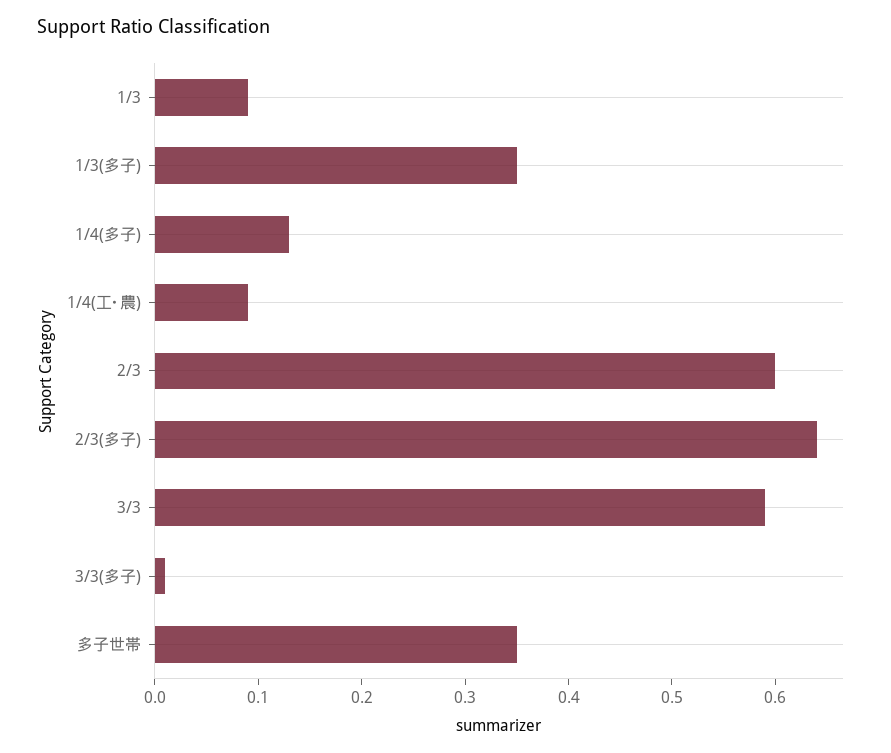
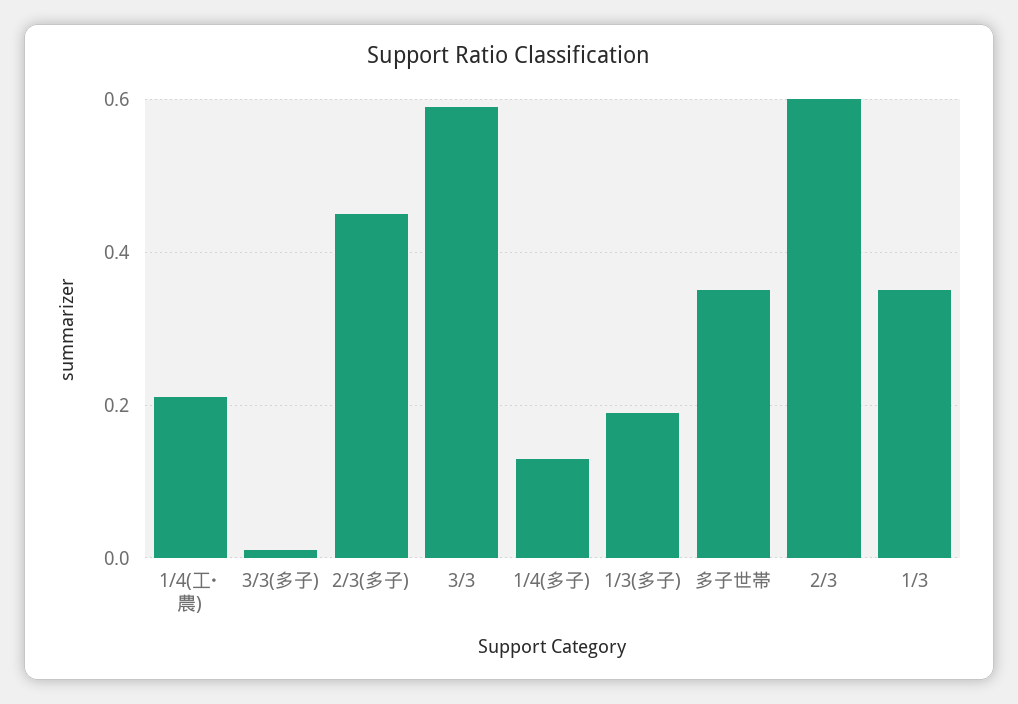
  {
-   "1/3": 0.09,
+   "1/3": 0.35,
-   "1/3(多子)": 0.35,
+   "1/3(多子)": 0.2,
    "1/4(多子)": 0.13,
-   "1/4(工･農)": 0.09,
+   "1/4(工･農)": 0.2,
    "2/3": 0.6,
-   "2/3(多子)": 0.64,
+   "2/3(多子)": 0.45,
    "3/3": 0.59,
    "3/3(多子)": 0.01,
    "多子世帯": 0.35
  }

